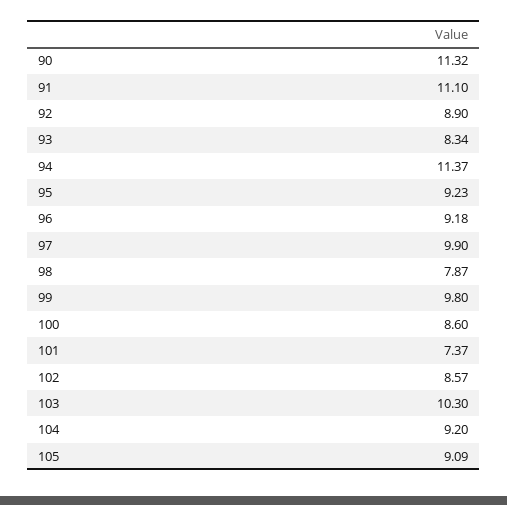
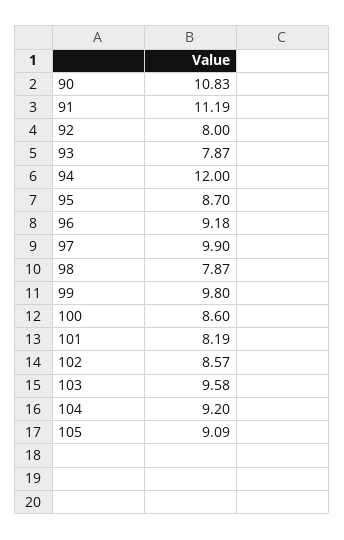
  {
-   "90": 11.32,
+   "90": 10.83,
-   "91": 11.1,
+   "91": 11.19,
-   "92": 8.9,
+   "92": 8,
-   "93": 8.34,
+   "93": 7.87,
-   "94": 11.37,
+   "94": 12,
-   "95": 9.23,
+   "95": 8.7,
    "96": 9.18,
    "97": 9.9,
    "98": 7.87,
    "99": 9.8,
    "100": 8.6,
-   "101": 7.37,
+   "101": 8.19,
    "102": 8.57,
-   "103": 10.3,
+   "103": 9.58,
    "104": 9.2,
    "105": 9.09
  }

